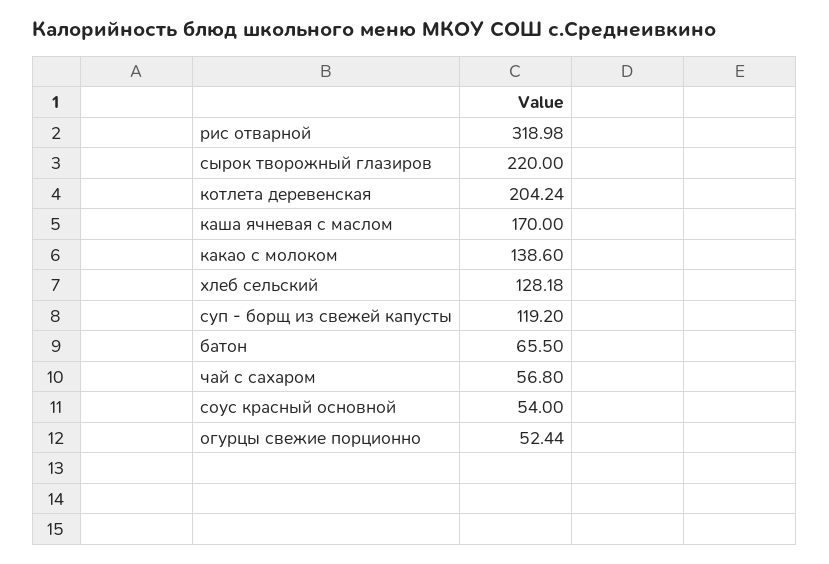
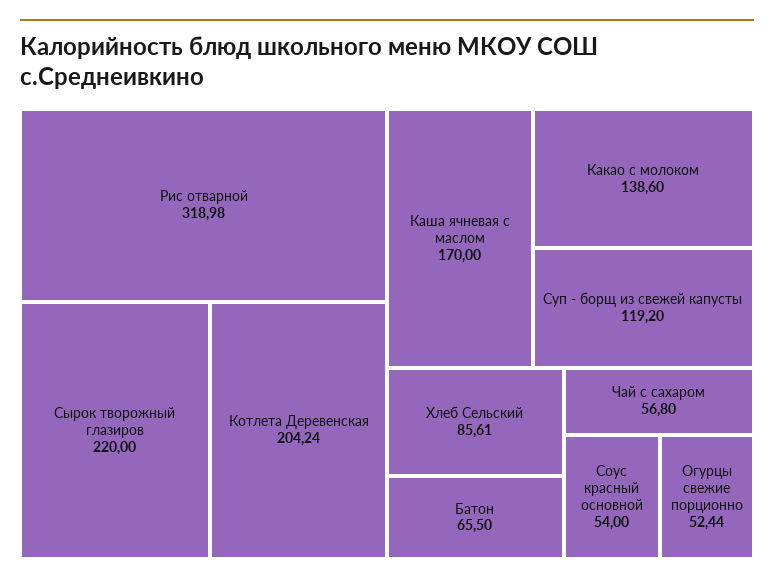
  {
    "рис отварной": 318.98,
    "сырок творожный глазиров": 220,
    "котлета деревенская": 204.24,
    "каша ячневая с маслом": 170,
    "какао с молоком": 138.6,
-   "хлеб сельский": 128.18,
+   "хлеб сельский": 85.61,
    "суп - борщ из свежей капусты": 119.2,
    "батон": 65.5,
    "чай с сахаром": 56.8,
    "соус красный основной": 54,
    "огурцы свежие порционно": 52.44
  }

